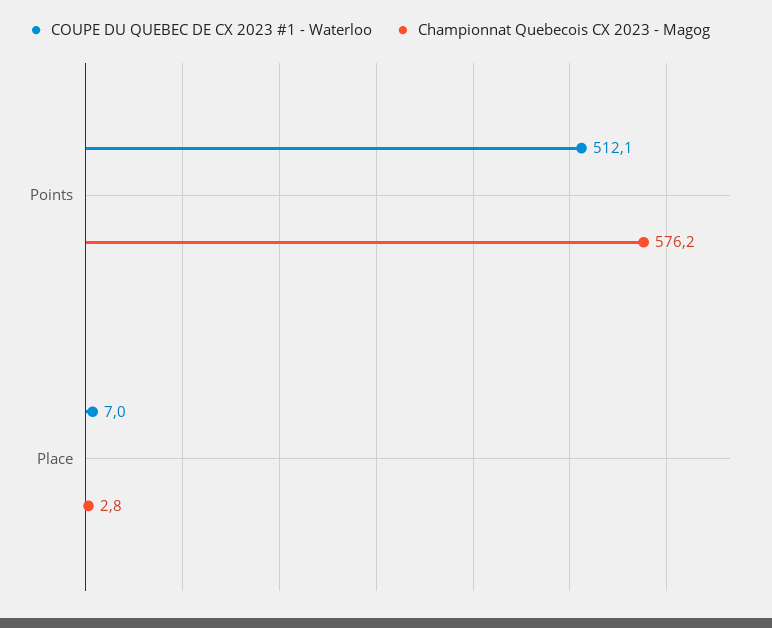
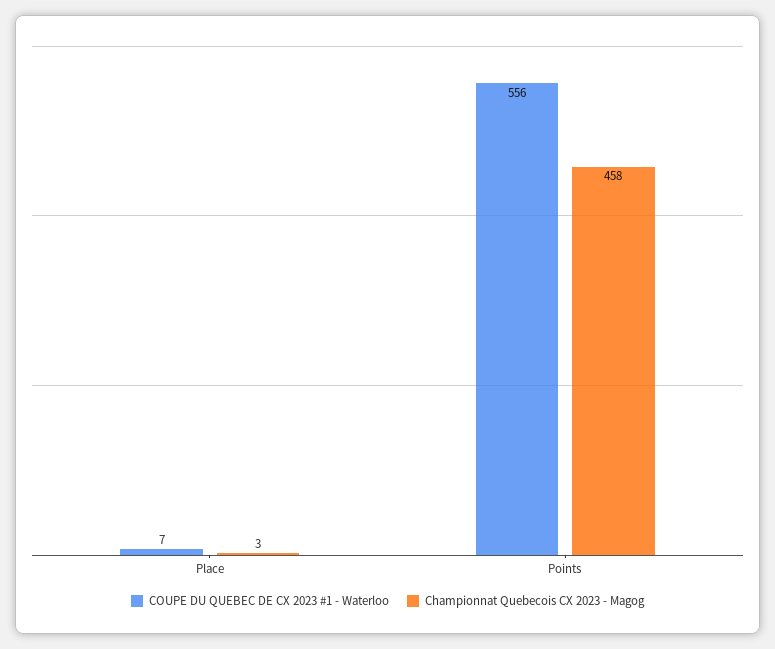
  {
    "COUPE DU QUEBEC DE CX 2023 #1 - Waterloo": {
-     "Points": 512.1,
+     "Points": 556,
      "Place": 7
    },
    "Championnat Quebecois CX 2023 - Magog": {
-     "Points": 576.2,
+     "Points": 458,
      "Place": 2.8
    }
  }

